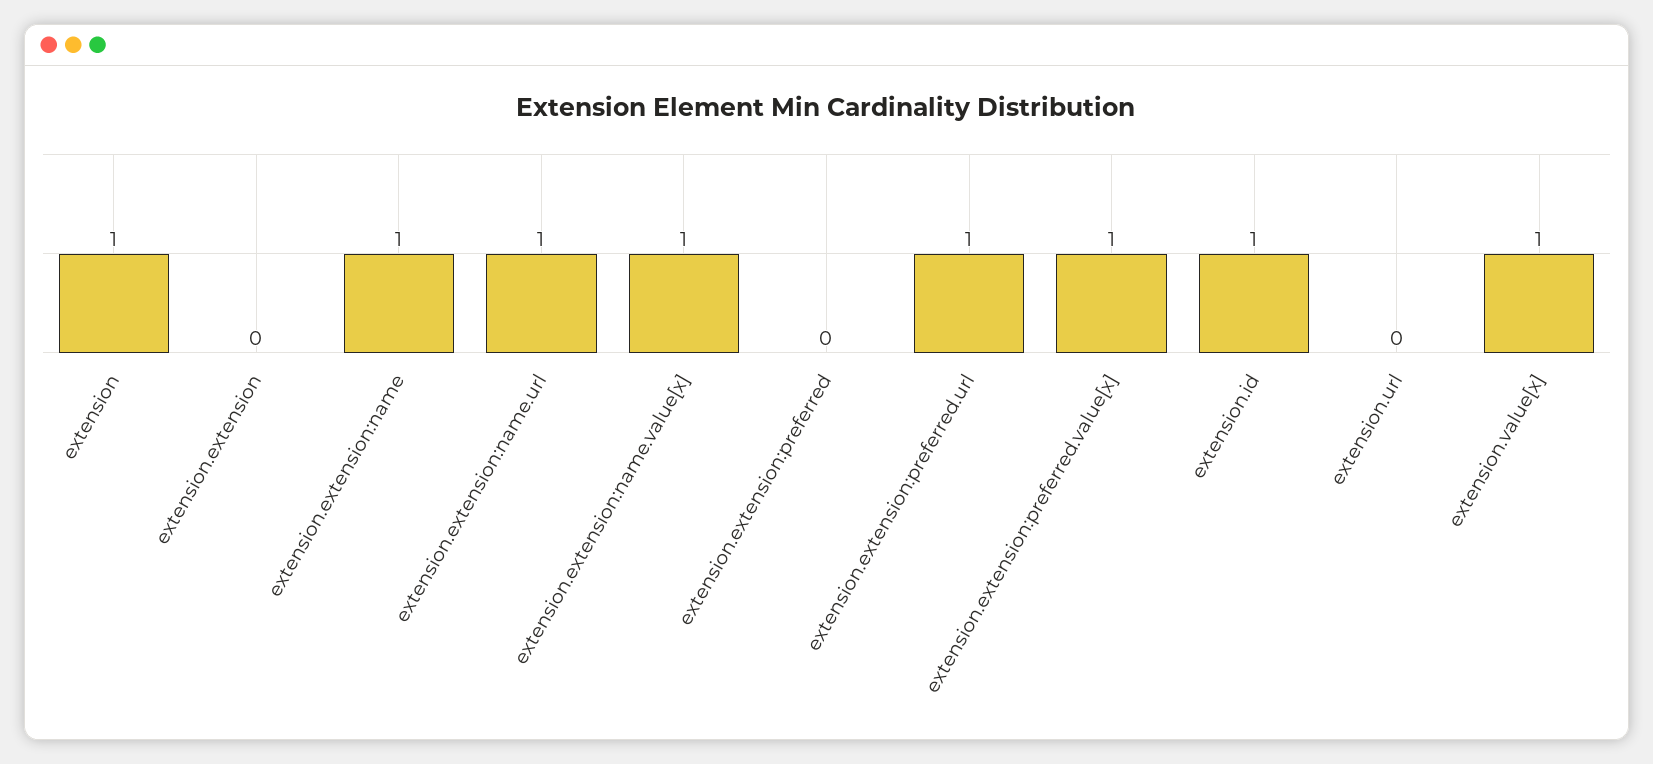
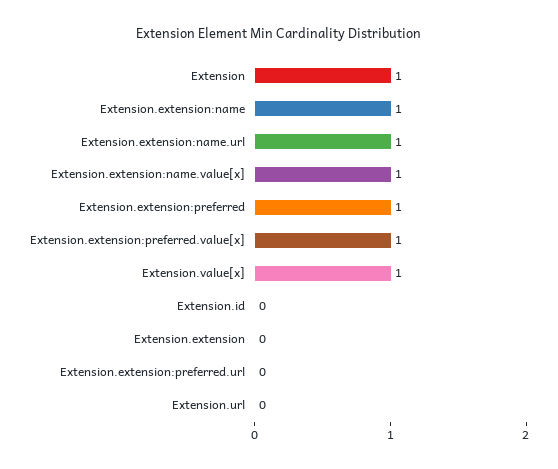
  {
    "extension": 1,
    "extension.extension": 0,
    "extension.extension:name": 1,
    "extension.extension:name.url": 1,
    "extension.extension:name.value[x]": 1,
-   "extension.extension:preferred": 0,
+   "extension.extension:preferred": 1,
-   "extension.extension:preferred.url": 1,
+   "extension.extension:preferred.url": 0,
    "extension.extension:preferred.value[x]": 1,
-   "extension.id": 1,
+   "extension.id": 0,
    "extension.url": 0,
    "extension.value[x]": 1
  }

